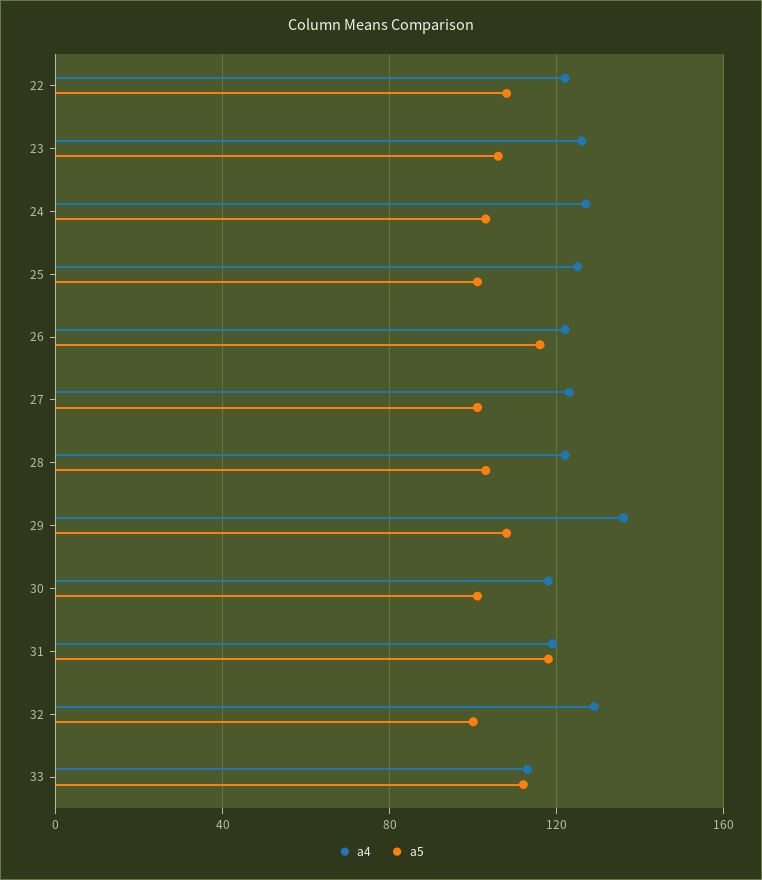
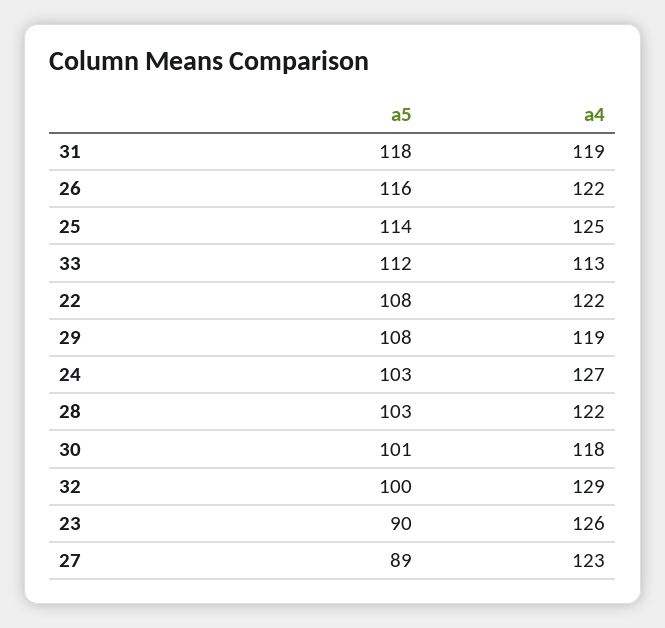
  {
    "a4": {
      "22": 122,
      "23": 126,
      "24": 127,
      "25": 125,
      "26": 122,
      "27": 123,
      "28": 122,
-     "29": 135,
+     "29": 119,
      "30": 118,
      "31": 119,
      "32": 129,
      "33": 113
    },
    "a5": {
      "22": 108,
-     "23": 105,
+     "23": 90,
      "24": 103,
-     "25": 100,
+     "25": 114,
      "26": 116,
-     "27": 100,
+     "27": 89,
      "28": 103,
      "29": 108,
      "30": 101,
      "31": 118,
      "32": 100,
      "33": 112
    }
  }

